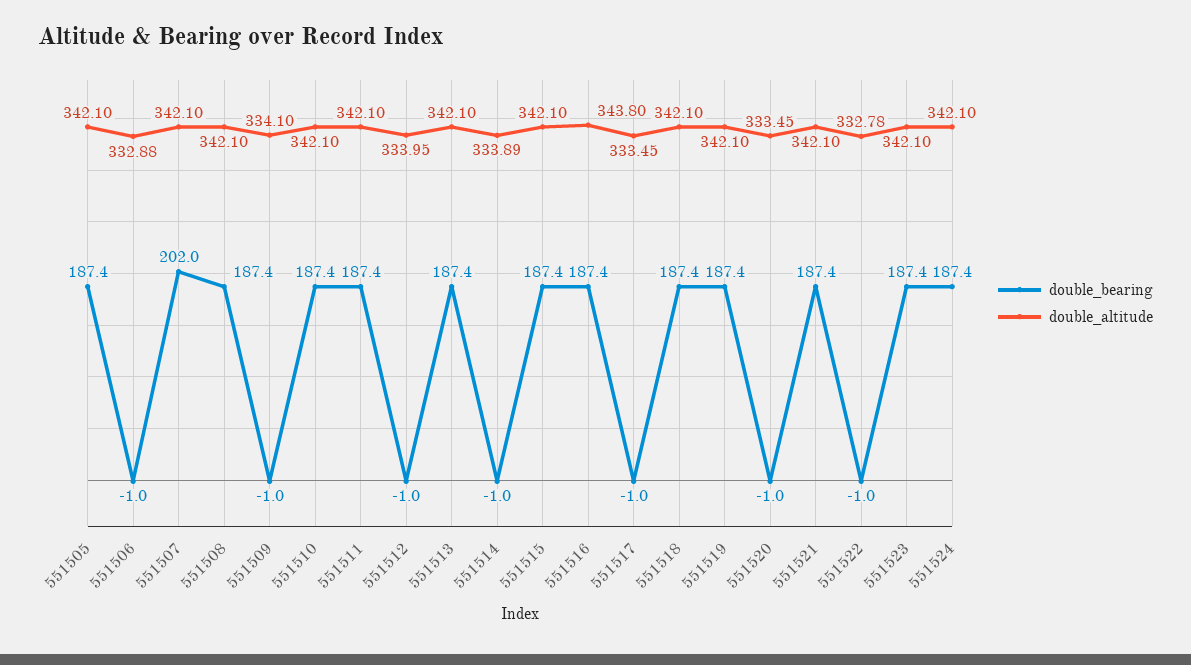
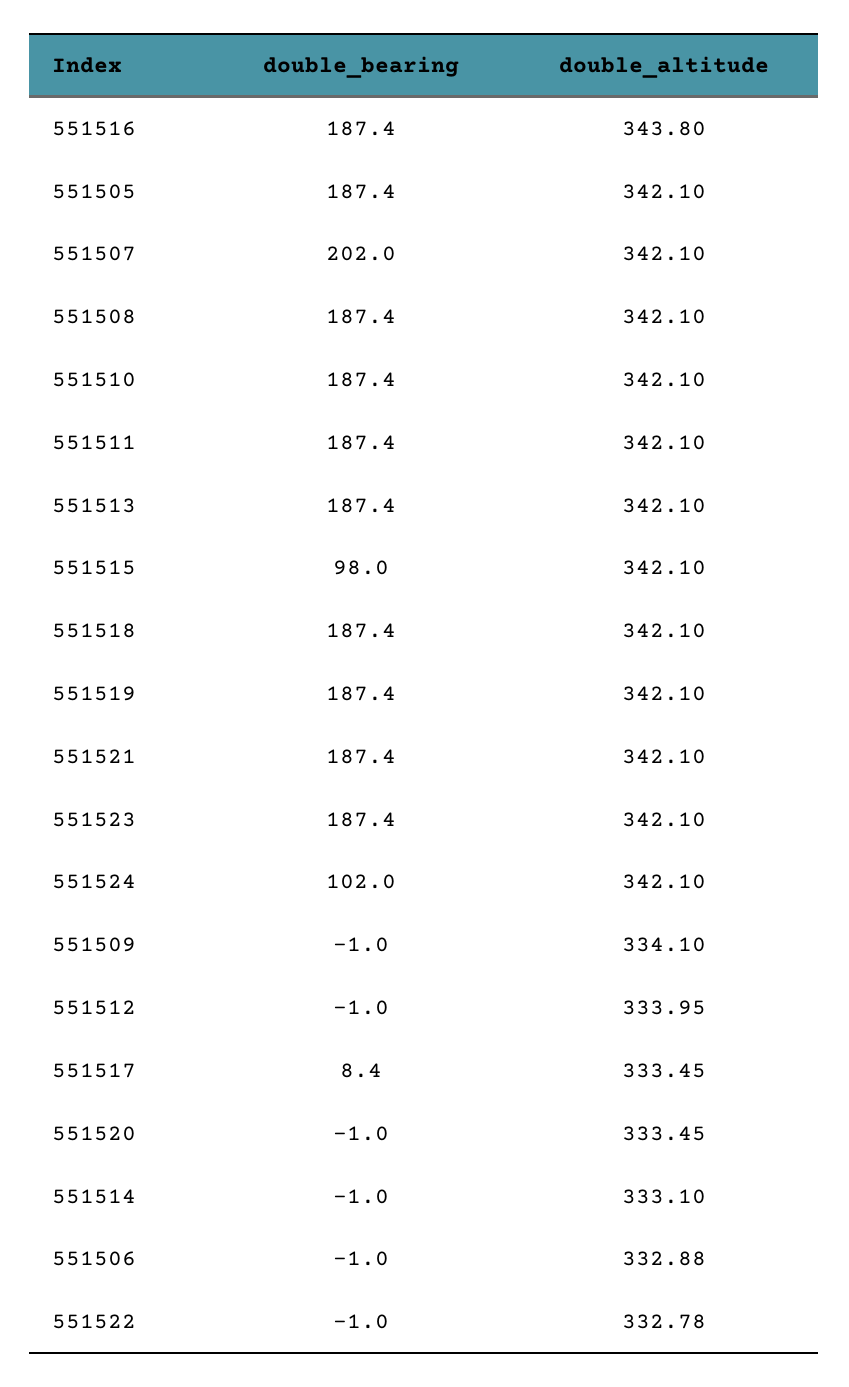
  {
    "double_bearing": {
      "551505": 187.4,
      "551506": -1,
      "551507": 202,
      "551508": 187.4,
      "551509": -1,
      "551510": 187.4,
      "551511": 187.4,
      "551512": -1,
      "551513": 187.4,
      "551514": -1,
-     "551515": 187.4,
+     "551515": 98,
      "551516": 187.4,
-     "551517": -1,
+     "551517": 8.4,
      "551518": 187.4,
      "551519": 187.4,
      "551520": -1,
      "551521": 187.4,
      "551522": -1,
      "551523": 187.4,
-     "551524": 187.4
+     "551524": 102
    },
    "double_altitude": {
      "551505": 342.1,
      "551506": 332.88,
      "551507": 342.1,
      "551508": 342.1,
      "551509": 334.1,
      "551510": 342.1,
      "551511": 342.1,
      "551512": 333.95,
      "551513": 342.1,
-     "551514": 333.89,
+     "551514": 333.1,
      "551515": 342.1,
      "551516": 343.8,
      "551517": 333.45,
      "551518": 342.1,
      "551519": 342.1,
      "551520": 333.45,
      "551521": 342.1,
      "551522": 332.78,
      "551523": 342.1,
      "551524": 342.1
    }
  }

